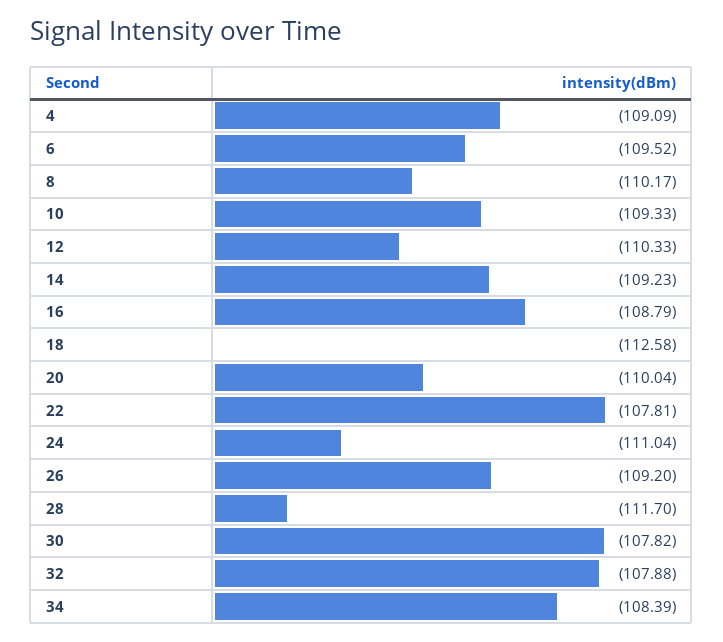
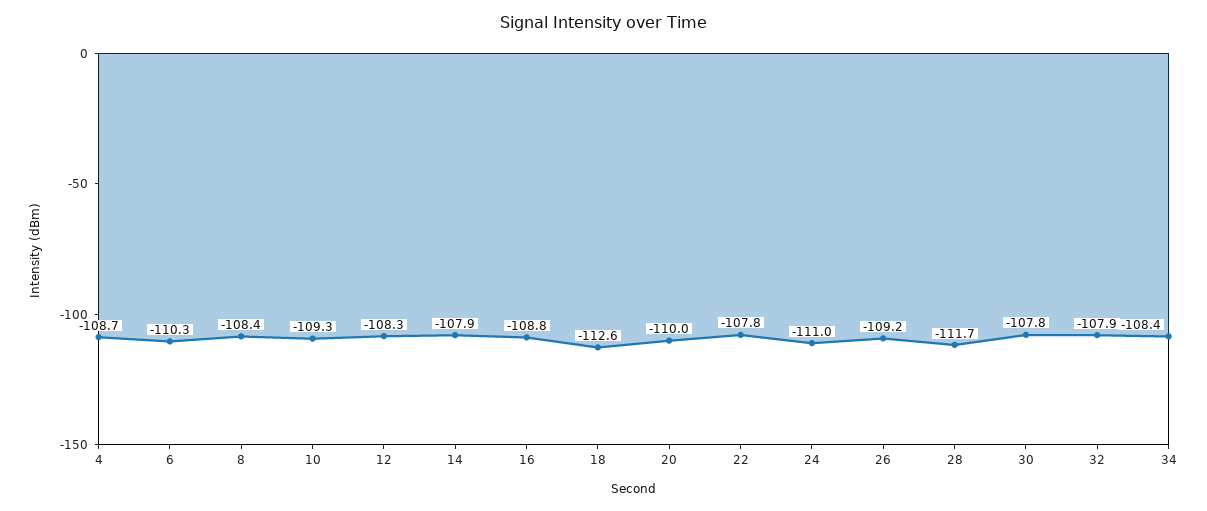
  {
-   "4": -109.09,
+   "4": -108.7,
-   "6": -109.52,
+   "6": -110.3,
-   "8": -110.17,
+   "8": -108.4,
    "10": -109.33,
-   "12": -110.33,
+   "12": -108.3,
-   "14": -109.23,
+   "14": -107.9,
    "16": -108.79,
    "18": -112.58,
    "20": -110.04,
    "22": -107.81,
    "24": -111.04,
    "26": -109.2,
    "28": -111.7,
    "30": -107.82,
    "32": -107.88,
    "34": -108.39
  }

